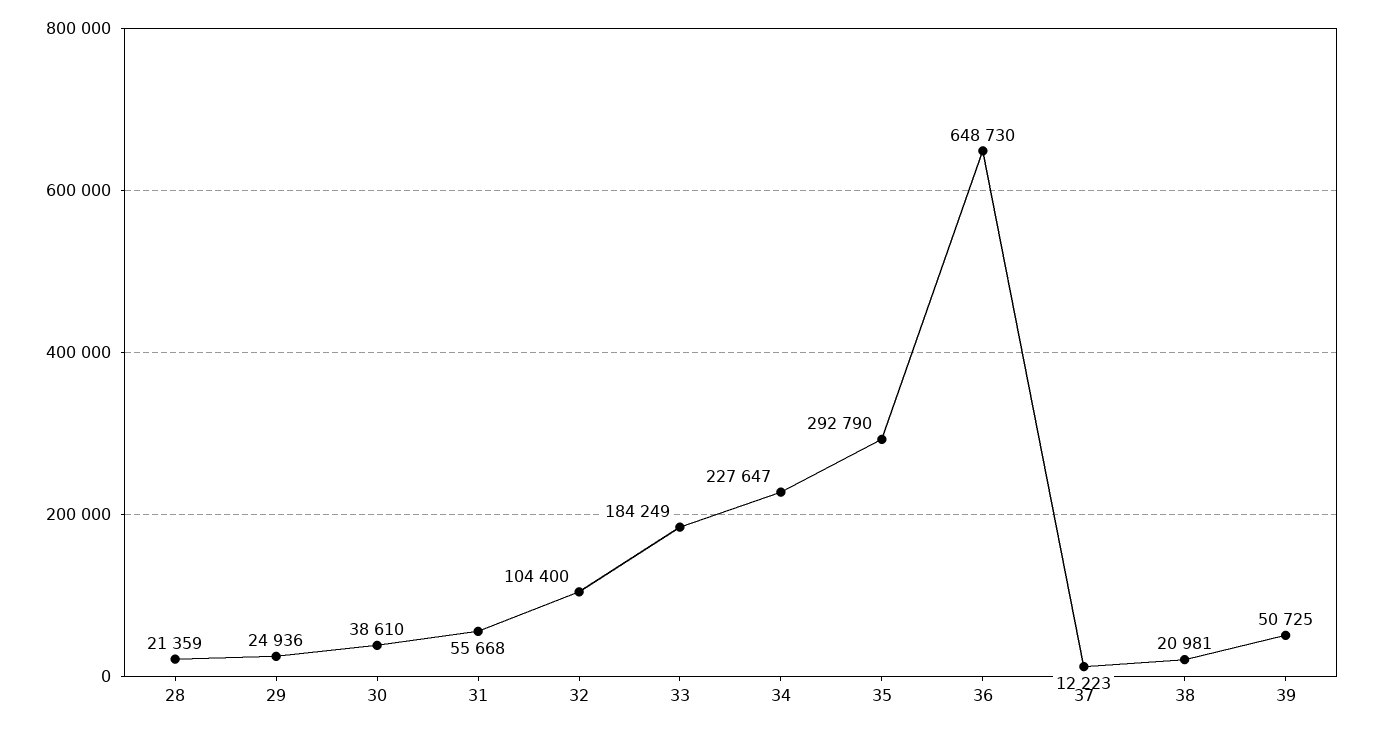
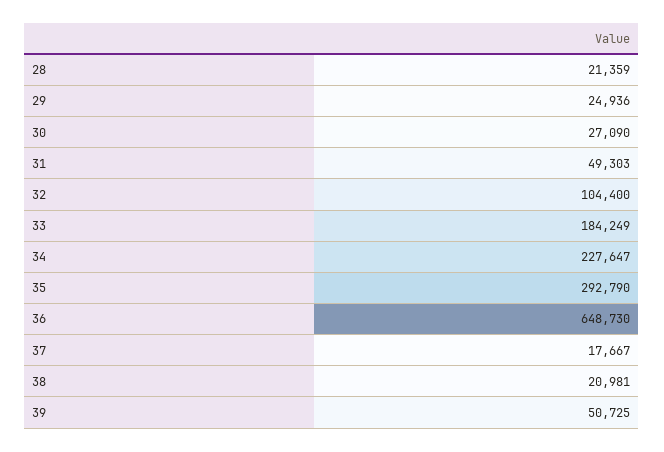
  {
    "28": 21359,
    "29": 24936,
-   "30": 38610,
+   "30": 27090,
-   "31": 55668,
+   "31": 49303,
    "32": 104400,
    "33": 184249,
    "34": 227647,
    "35": 292790,
    "36": 648730,
-   "37": 12223,
+   "37": 17667,
    "38": 20981,
    "39": 50725
  }

